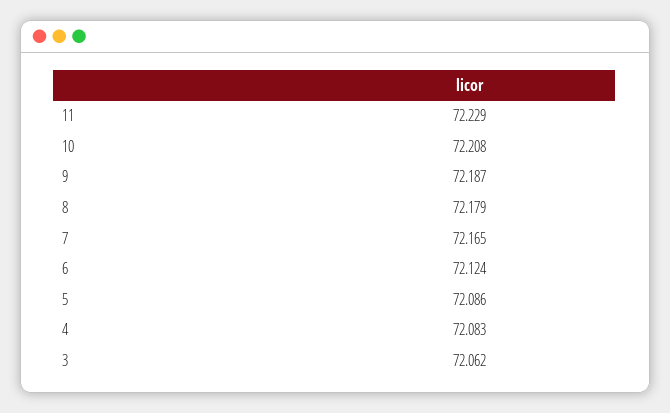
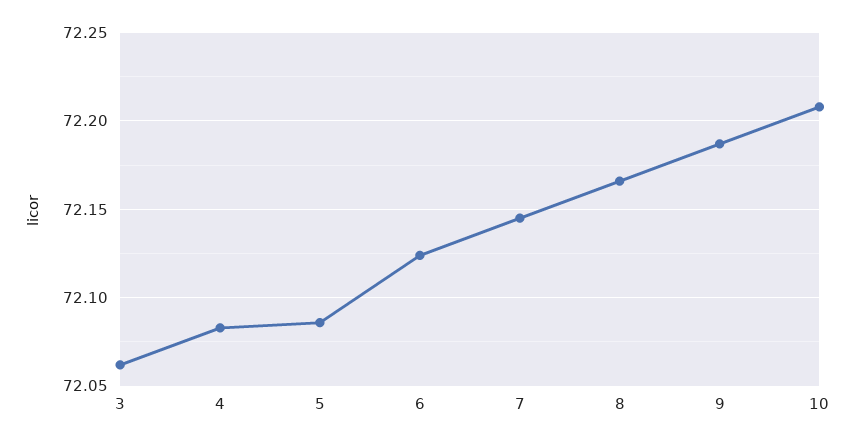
  {
-   "11": 72.229,
    "10": 72.208,
    "9": 72.187,
-   "8": 72.179,
+   "8": 72.165,
-   "7": 72.165,
+   "7": 72.145,
    "6": 72.124,
    "5": 72.086,
    "4": 72.083,
    "3": 72.062
  }

